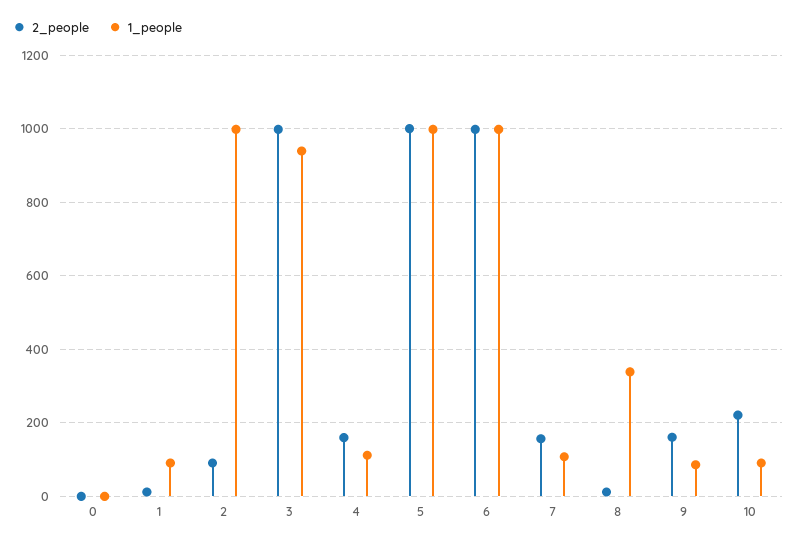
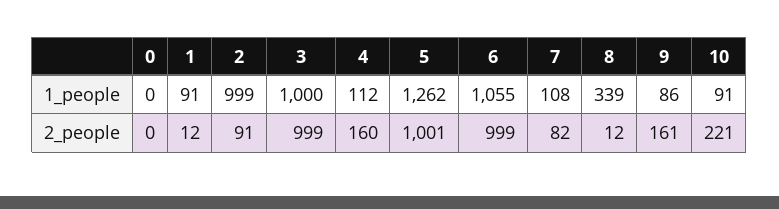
  {
    "2_people": {
      "0": 0,
      "1": 12,
      "2": 91,
      "3": 999,
      "4": 160,
      "5": 1001,
      "6": 999,
-     "7": 160,
+     "7": 82,
      "8": 12,
      "9": 161,
      "10": 221
    },
    "1_people": {
      "0": 0,
      "1": 91,
      "2": 999,
-     "3": 940,
+     "3": 1000,
      "4": 112,
-     "5": 1000,
+     "5": 1262,
-     "6": 1000,
+     "6": 1055,
      "7": 108,
      "8": 339,
      "9": 86,
      "10": 91
    }
  }

